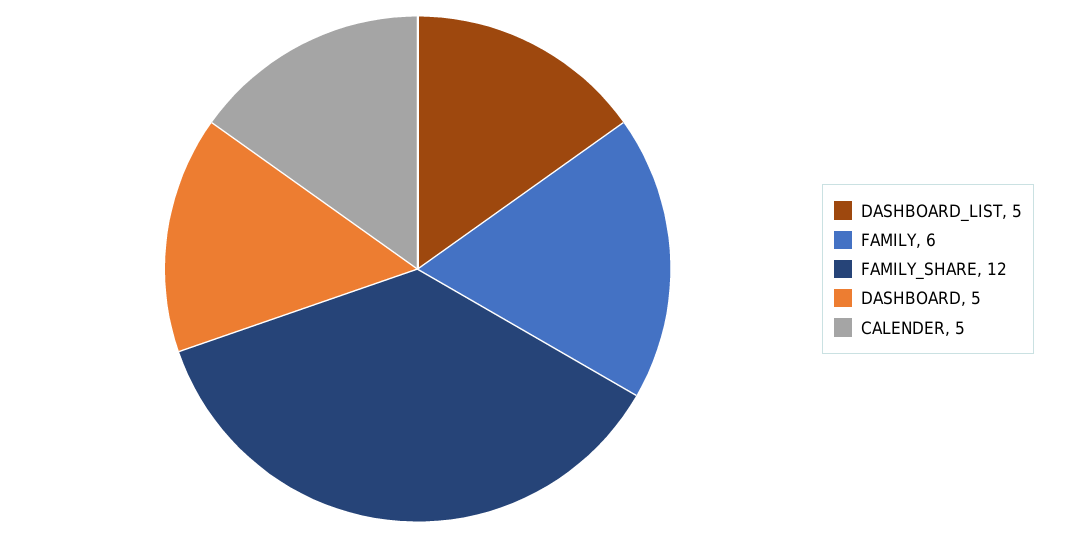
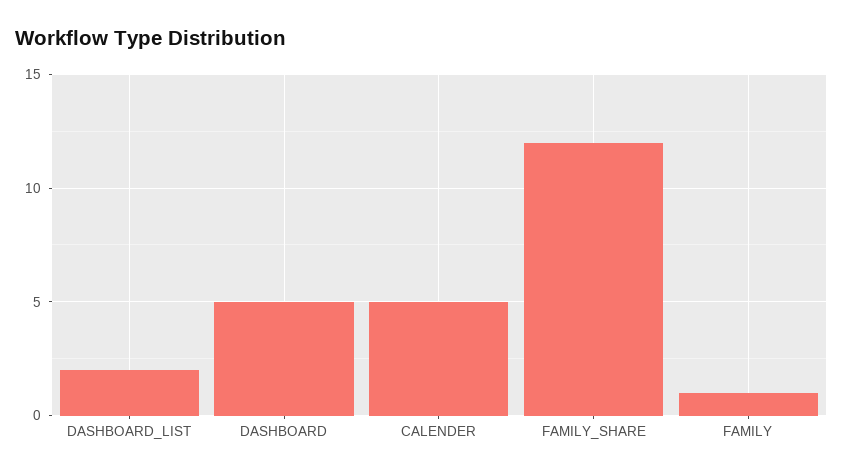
  {
-   "DASHBOARD_LIST": 5,
+   "DASHBOARD_LIST": 2,
-   "FAMILY": 6,
+   "FAMILY": 1,
    "FAMILY_SHARE": 12,
    "DASHBOARD": 5,
    "CALENDER": 5
  }

